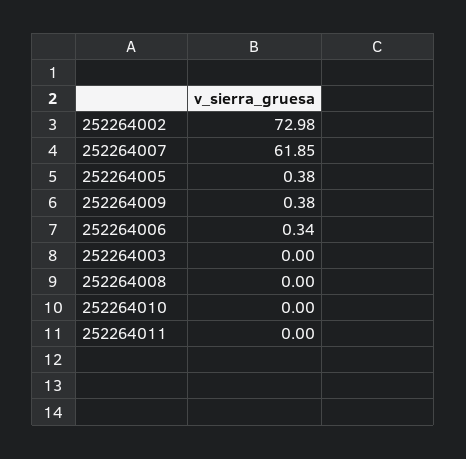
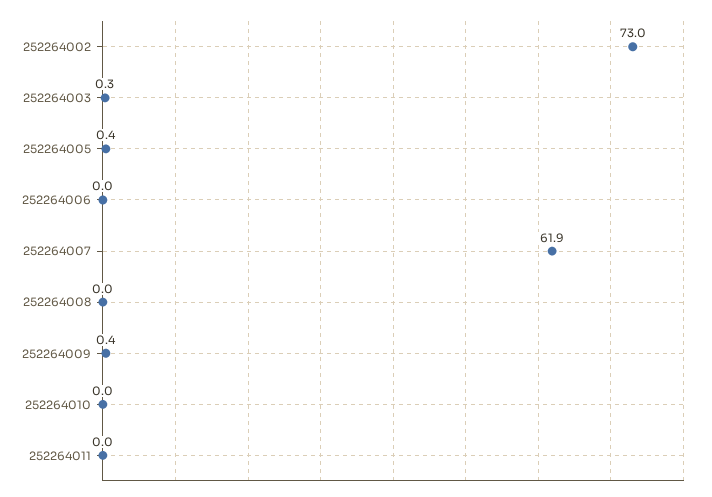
  {
    "252264002": 72.98,
    "252264007": 61.85,
    "252264005": 0.38,
    "252264009": 0.38,
-   "252264006": 0.34,
+   "252264006": 0,
-   "252264003": 0,
+   "252264003": 0.3,
    "252264008": 0,
    "252264010": 0,
    "252264011": 0
  }

